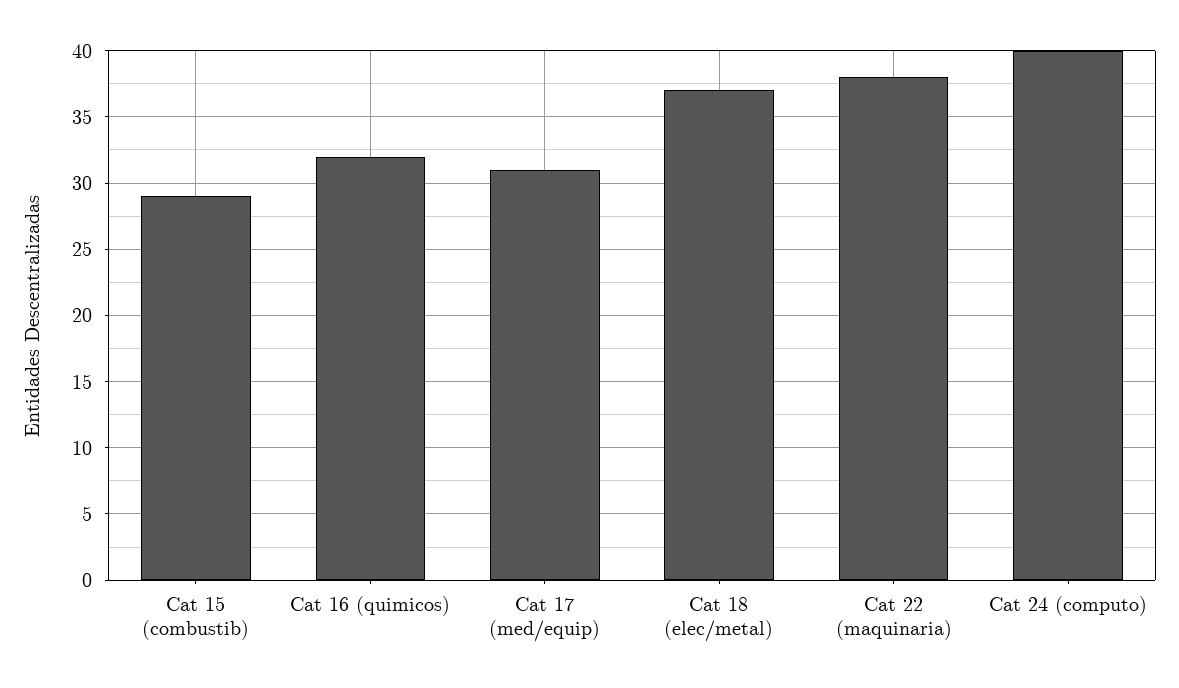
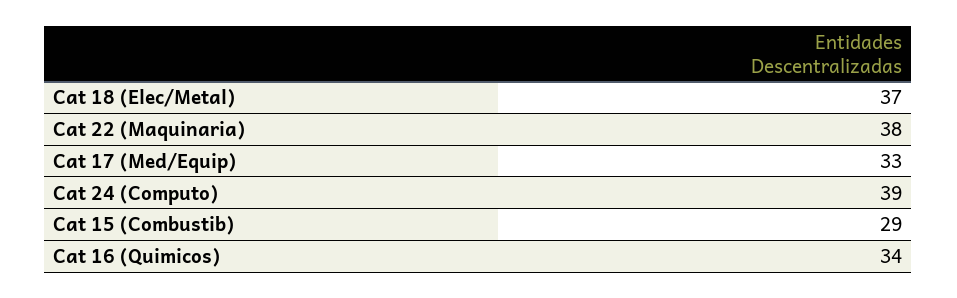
  {
    "Cat 15 (combustib)": 29,
-   "Cat 16 (quimicos)": 32,
+   "Cat 16 (quimicos)": 34,
-   "Cat 17 (med/equip)": 31,
+   "Cat 17 (med/equip)": 33,
    "Cat 18 (elec/metal)": 37,
    "Cat 22 (maquinaria)": 38,
-   "Cat 24 (computo)": 40
+   "Cat 24 (computo)": 39
  }

